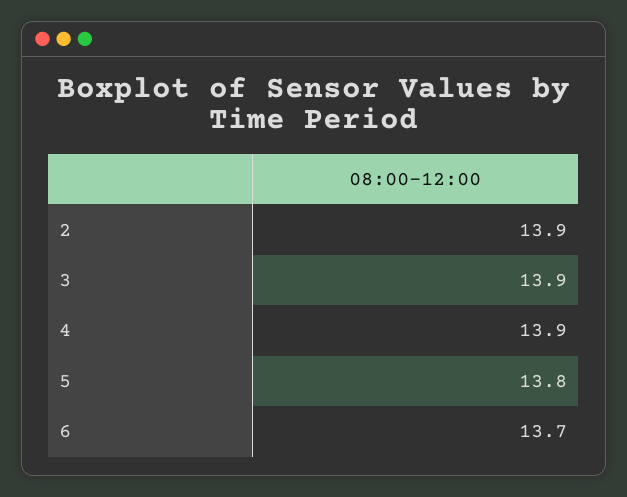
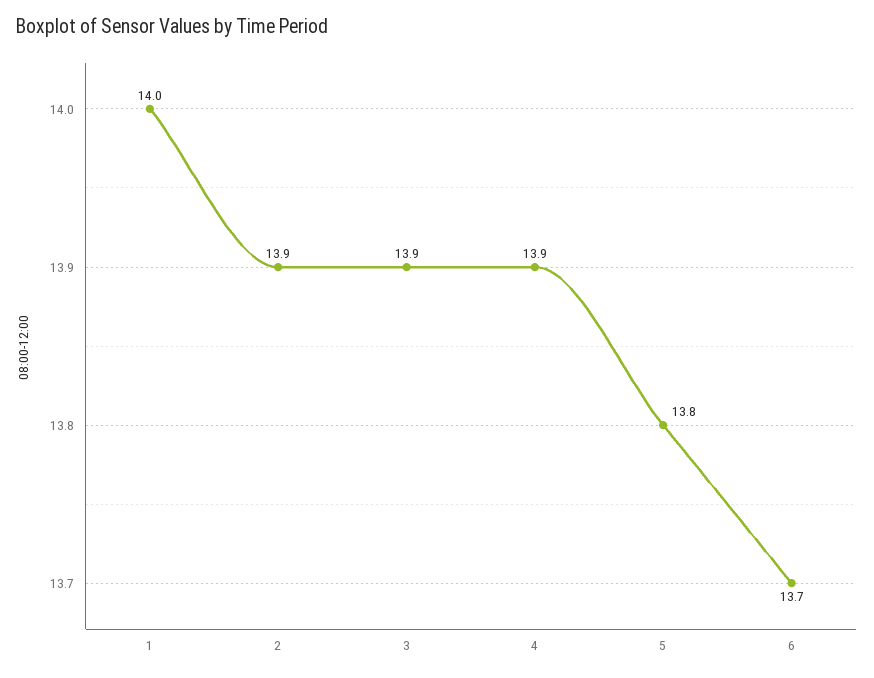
  {
    "2": 13.9,
    "3": 13.9,
    "4": 13.9,
    "5": 13.8,
-   "6": 13.7
+   "6": 13.7,
+   "1": 14
  }

